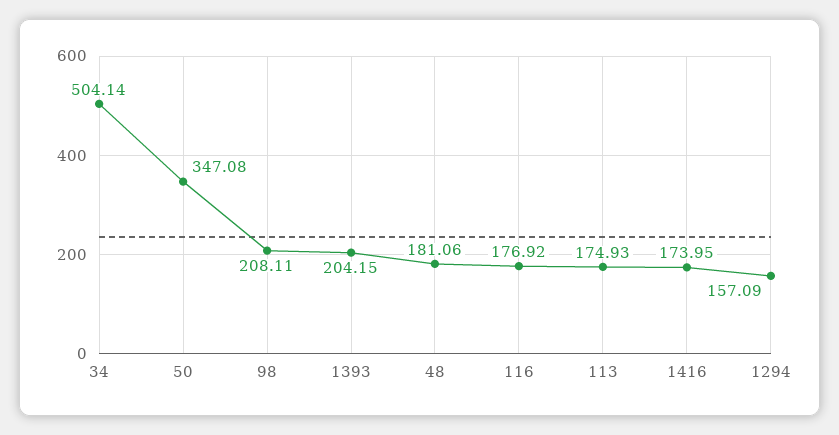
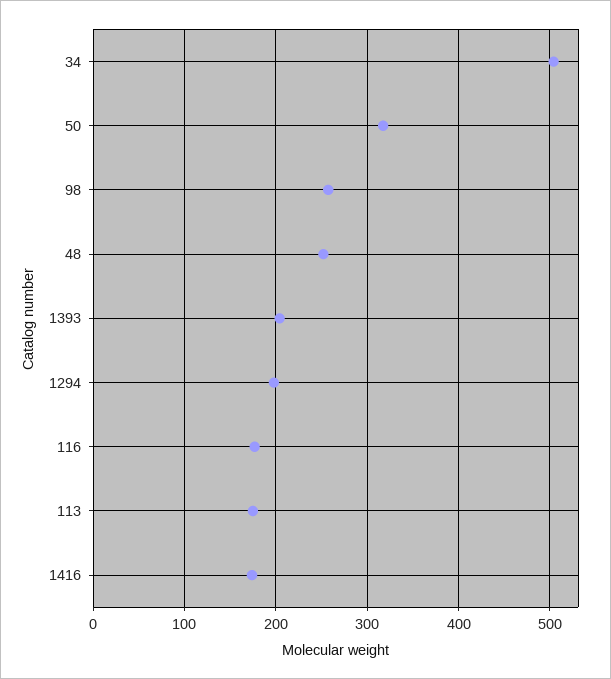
  {
    "34": 504.14,
-   "50": 347.08,
+   "50": 320,
-   "98": 208.11,
+   "98": 260,
    "1393": 204.15,
-   "48": 181.06,
+   "48": 250,
    "116": 176.92,
    "113": 174.93,
    "1416": 173.95,
-   "1294": 157.09
+   "1294": 200
  }

